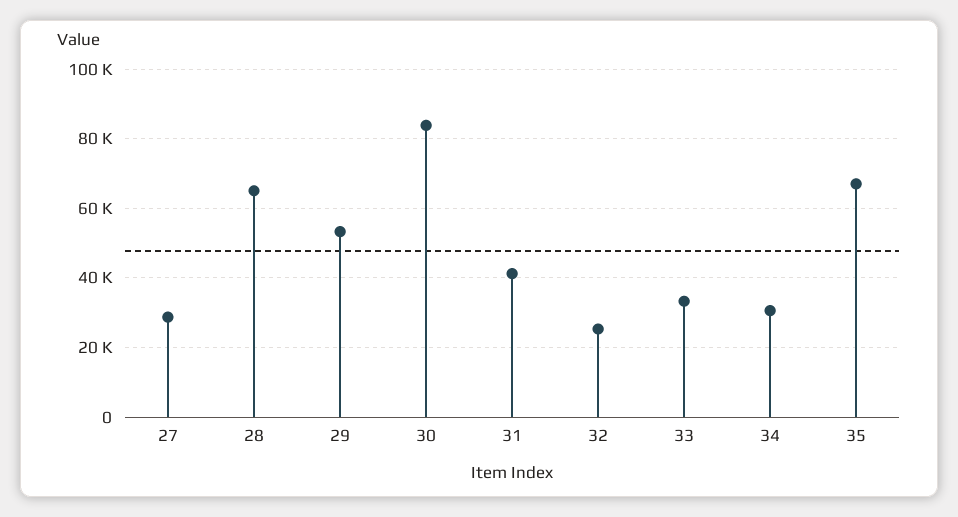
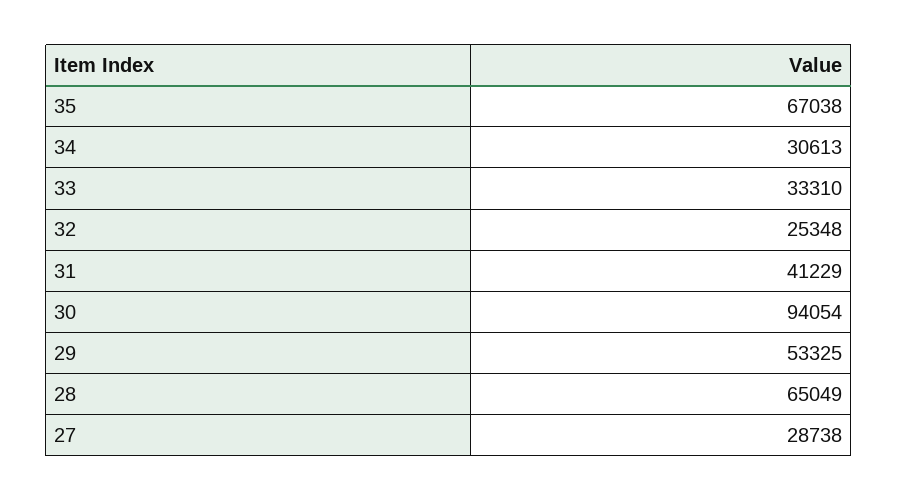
  {
    "27": 28738,
    "28": 65049,
    "29": 53325,
-   "30": 84000,
+   "30": 94054,
    "31": 41229,
    "32": 25348,
    "33": 33310,
    "34": 30613,
    "35": 67038
  }

